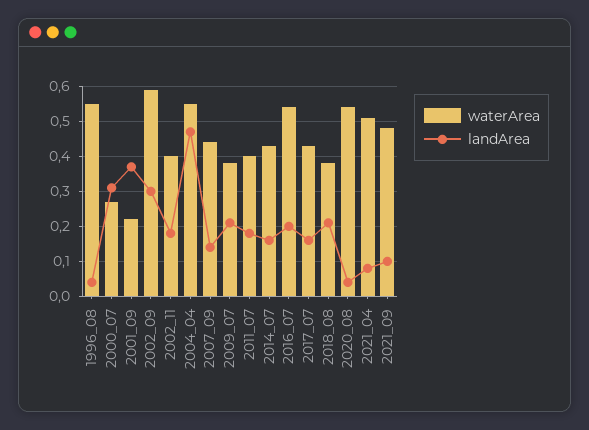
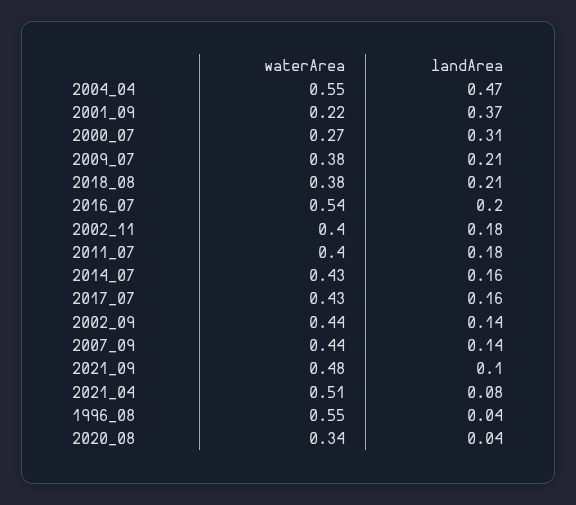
  {
    "waterArea": {
      "1996_08": 0.55,
      "2000_07": 0.27,
      "2001_09": 0.22,
-     "2002_09": 0.6,
+     "2002_09": 0.44,
      "2002_11": 0.4,
      "2004_04": 0.55,
      "2007_09": 0.44,
      "2009_07": 0.38,
      "2011_07": 0.4,
      "2014_07": 0.43,
      "2016_07": 0.54,
      "2017_07": 0.43,
      "2018_08": 0.38,
-     "2020_08": 0.55,
+     "2020_08": 0.34,
      "2021_04": 0.51,
      "2021_09": 0.48
    },
    "landArea": {
      "1996_08": 0.04,
      "2000_07": 0.31,
      "2001_09": 0.37,
-     "2002_09": 0.3,
+     "2002_09": 0.14,
      "2002_11": 0.18,
      "2004_04": 0.47,
      "2007_09": 0.14,
      "2009_07": 0.21,
      "2011_07": 0.18,
      "2014_07": 0.16,
      "2016_07": 0.2,
      "2017_07": 0.16,
      "2018_08": 0.21,
      "2020_08": 0.04,
      "2021_04": 0.08,
      "2021_09": 0.1
    }
  }

